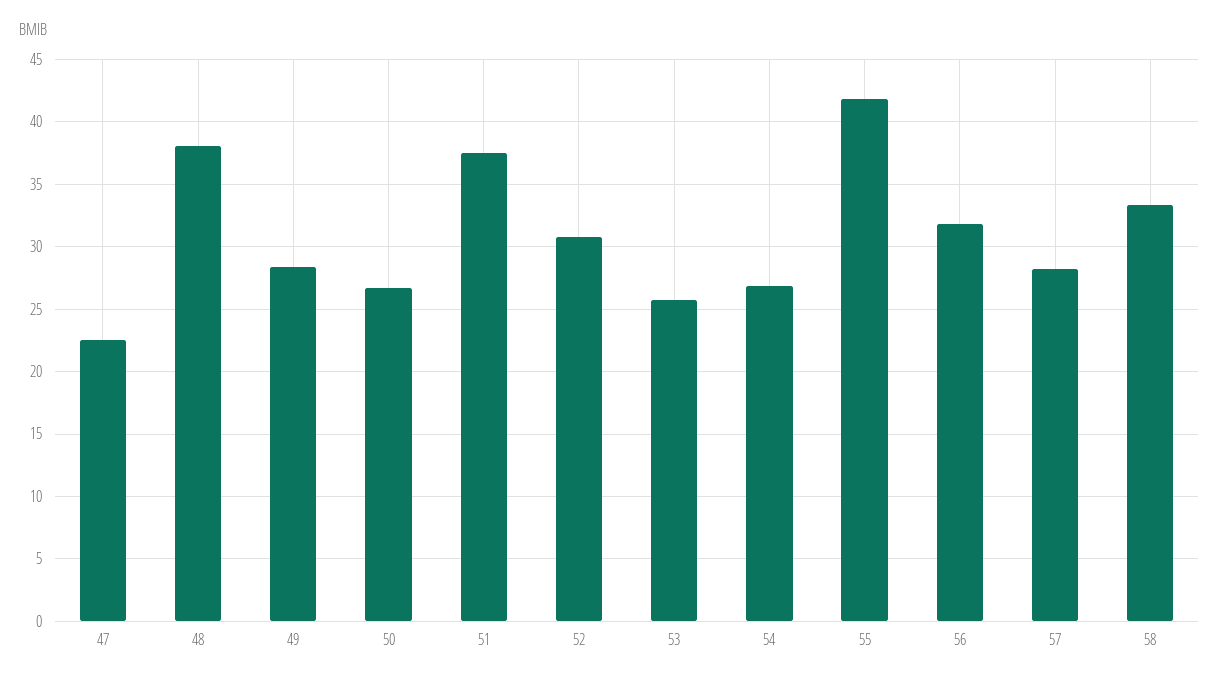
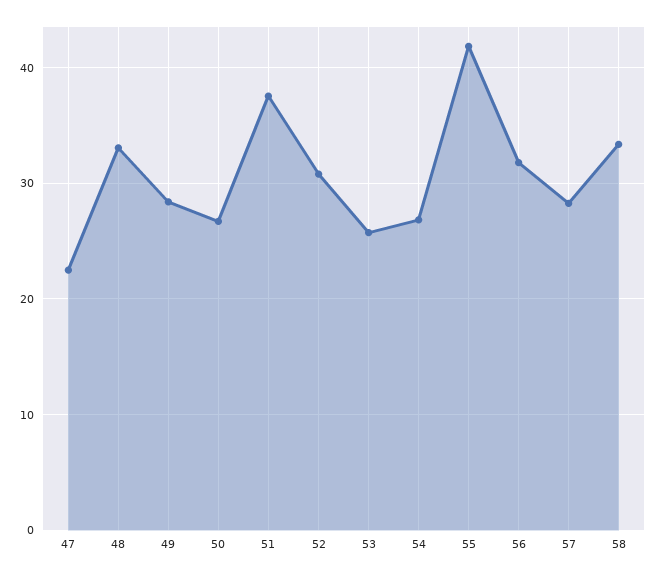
  {
    "47": 22.5,
-   "48": 38,
+   "48": 33,
    "49": 28.5,
    "50": 26.5,
    "51": 37.5,
    "52": 31,
    "53": 25.5,
    "54": 27,
    "55": 42,
    "56": 32,
    "57": 28.5,
    "58": 33.5
  }

